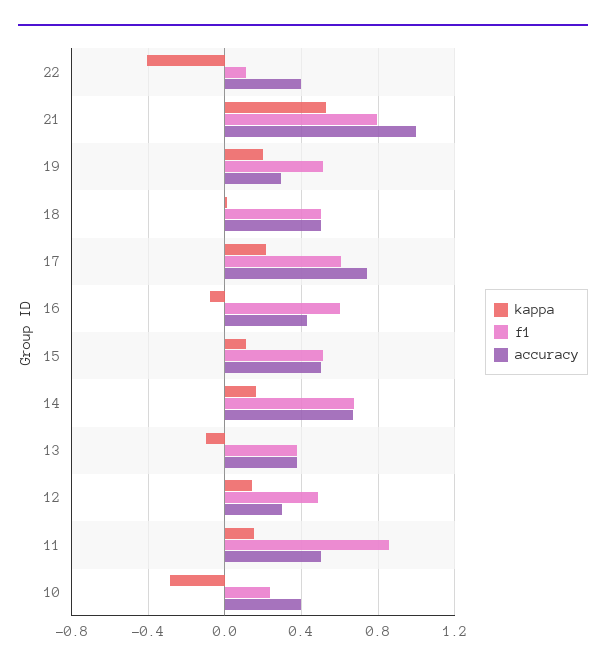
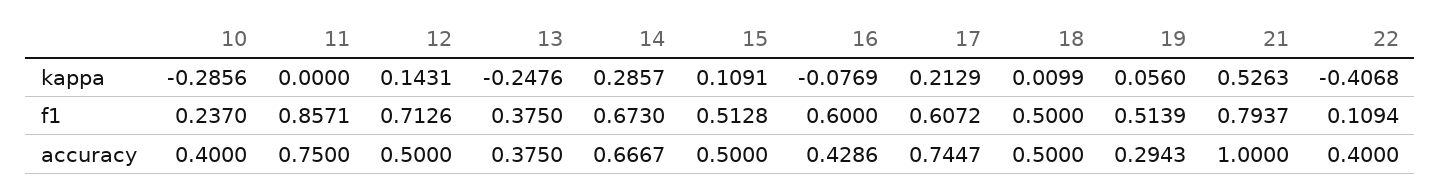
  {
    "kappa": {
      "22": -0.4068,
      "21": 0.5263,
-     "19": 0.2,
+     "19": 0.056,
      "18": 0.0099,
      "17": 0.2129,
      "16": -0.0769,
      "15": 0.1091,
-     "14": 0.15,
+     "14": 0.2857,
-     "13": -0.1,
+     "13": -0.2476,
      "12": 0.1431,
-     "11": 0.15,
+     "11": 0,
      "10": -0.2856
    },
    "f1": {
      "22": 0.1094,
      "21": 0.7937,
      "19": 0.5139,
      "18": 0.5,
      "17": 0.6072,
      "16": 0.6,
      "15": 0.5128,
      "14": 0.673,
      "13": 0.375,
-     "12": 0.5,
+     "12": 0.7126,
      "11": 0.8571,
      "10": 0.237
    },
    "accuracy": {
      "22": 0.4,
      "21": 1,
      "19": 0.2943,
      "18": 0.5,
      "17": 0.7447,
      "16": 0.4286,
      "15": 0.5,
      "14": 0.6667,
      "13": 0.375,
-     "12": 0.3,
+     "12": 0.5,
-     "11": 0.5,
+     "11": 0.75,
      "10": 0.4
    }
  }

